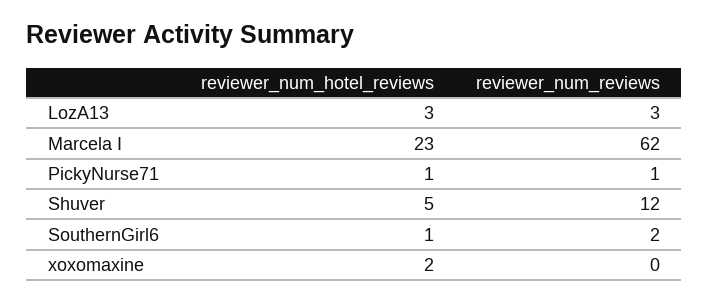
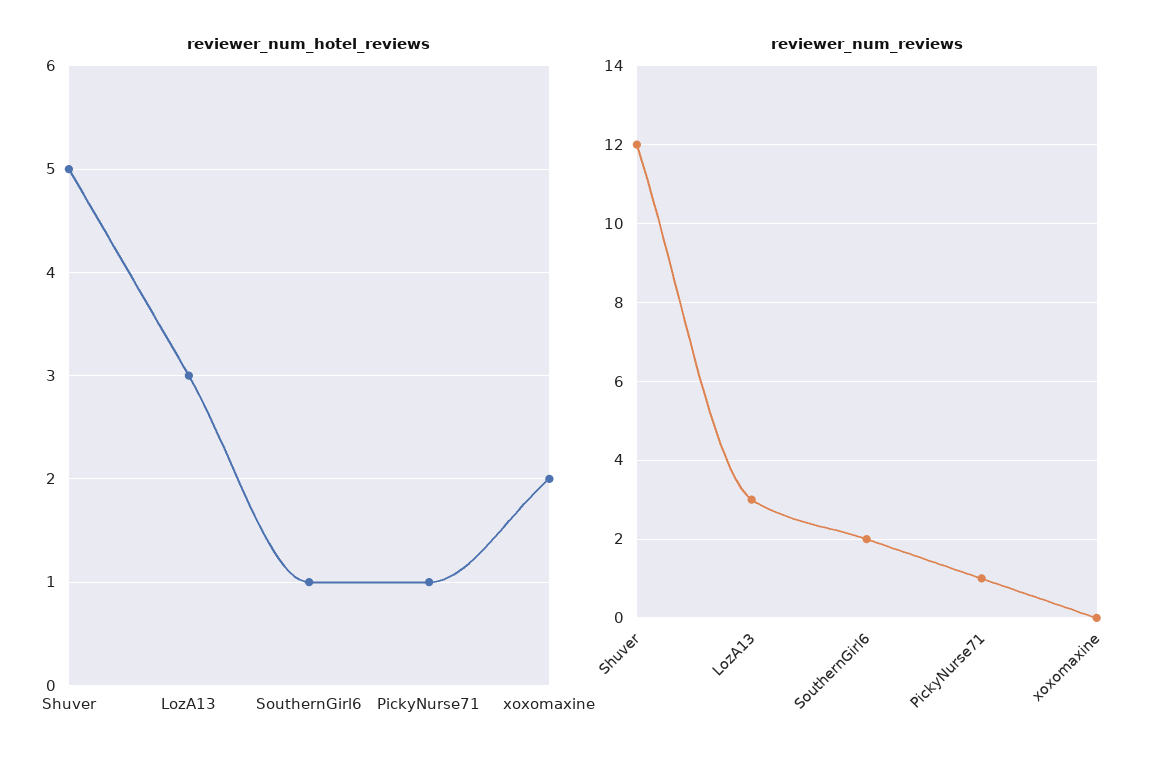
  {
    "reviewer_num_hotel_reviews": {
      "LozA13": 3,
-     "Marcela I": 23,
      "PickyNurse71": 1,
      "Shuver": 5,
      "SouthernGirl6": 1,
      "xoxomaxine": 2
    },
    "reviewer_num_reviews": {
      "LozA13": 3,
-     "Marcela I": 62,
      "PickyNurse71": 1,
      "Shuver": 12,
      "SouthernGirl6": 2,
      "xoxomaxine": 0
    }
  }

